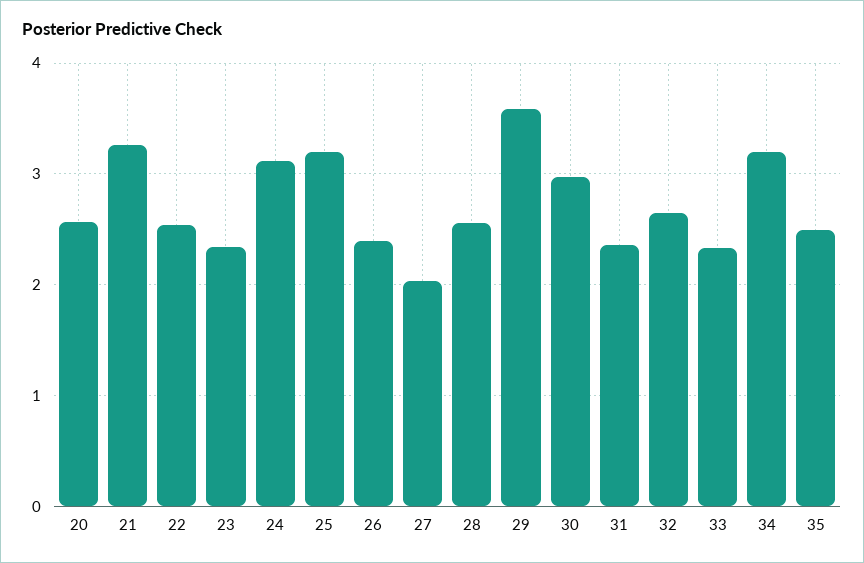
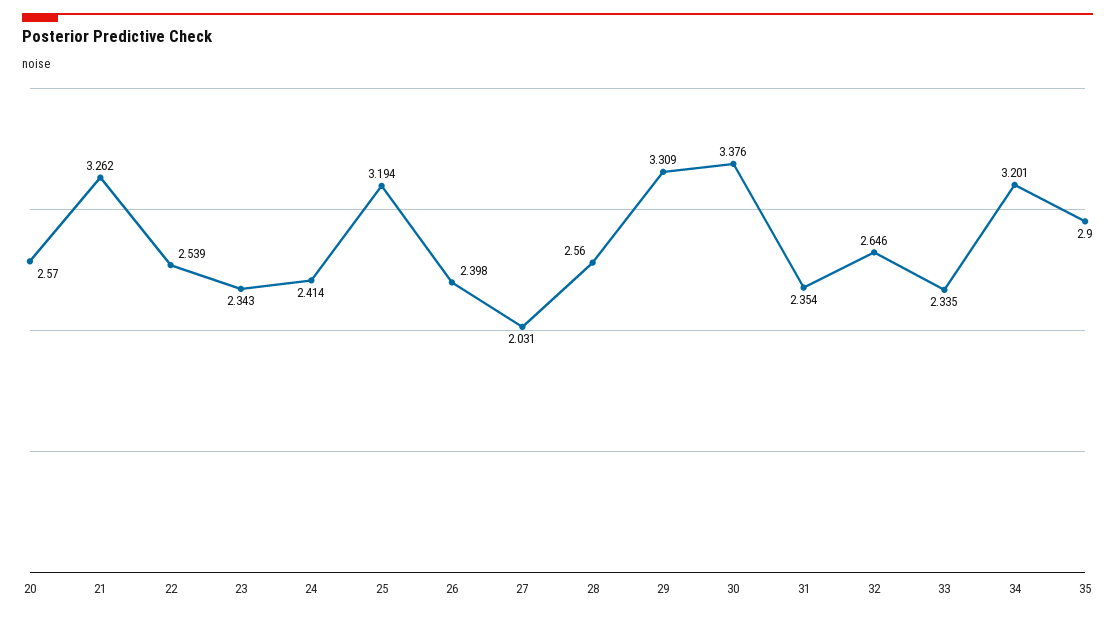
  {
    "20": 2.57,
    "21": 3.262,
    "22": 2.539,
    "23": 2.343,
-   "24": 3.1,
+   "24": 2.414,
    "25": 3.194,
    "26": 2.398,
    "27": 2.031,
    "28": 2.56,
-   "29": 3.6,
+   "29": 3.309,
-   "30": 3,
+   "30": 3.376,
    "31": 2.354,
    "32": 2.646,
    "33": 2.335,
    "34": 3.201,
-   "35": 2.5
+   "35": 2.9
  }

